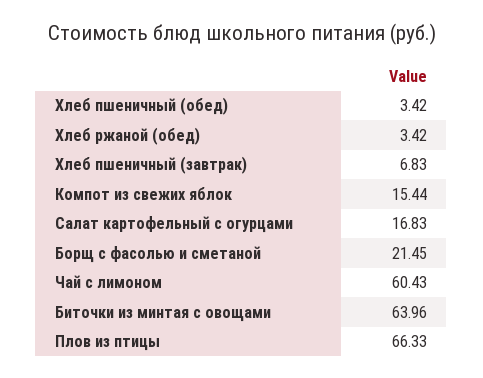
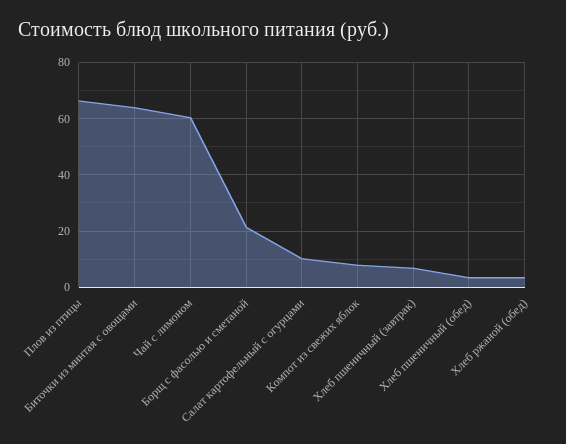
  {
    "Хлеб пшеничный (обед)": 3.42,
    "Хлеб ржаной (обед)": 3.42,
    "Хлеб пшеничный (завтрак)": 6.83,
-   "Компот из свежих яблок": 15.44,
+   "Компот из свежих яблок": 7.5,
-   "Салат картофельный с огурцами": 16.83,
+   "Салат картофельный с огурцами": 10,
    "Борщ с фасолью и сметаной": 21.45,
    "Чай с лимоном": 60.43,
    "Биточки из минтая с овощами": 63.96,
    "Плов из птицы": 66.33
  }

